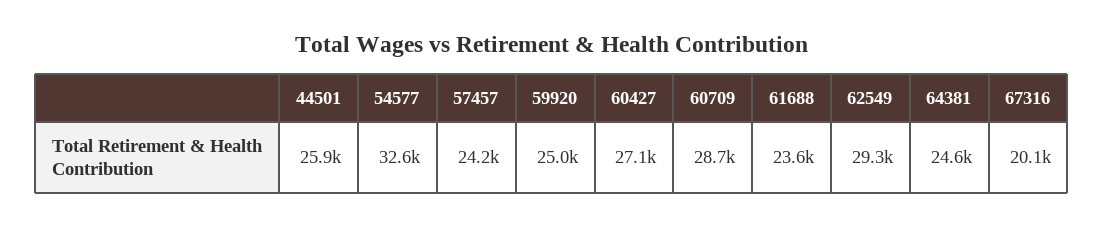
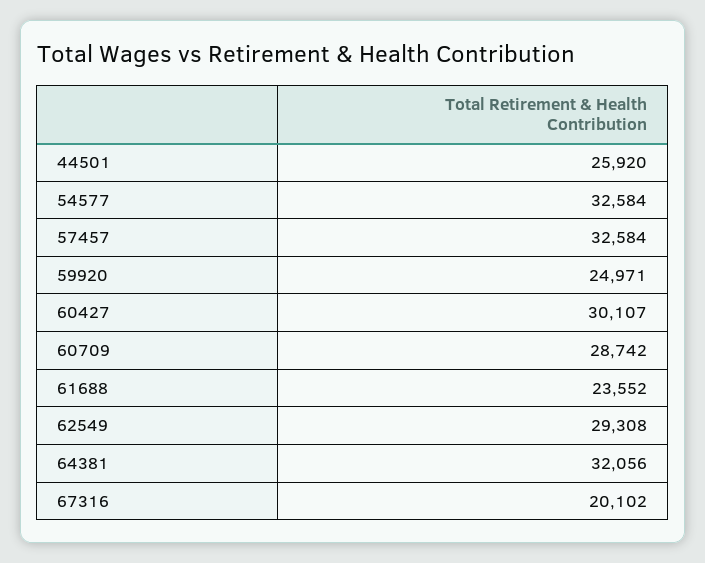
  {
    "44501": 25920,
    "54577": 32584,
-   "57457": 24200,
+   "57457": 32584,
    "59920": 24971,
-   "60427": 27100,
+   "60427": 30107,
    "60709": 28742,
    "61688": 23552,
    "62549": 29308,
-   "64381": 24600,
+   "64381": 32056,
    "67316": 20102
  }

